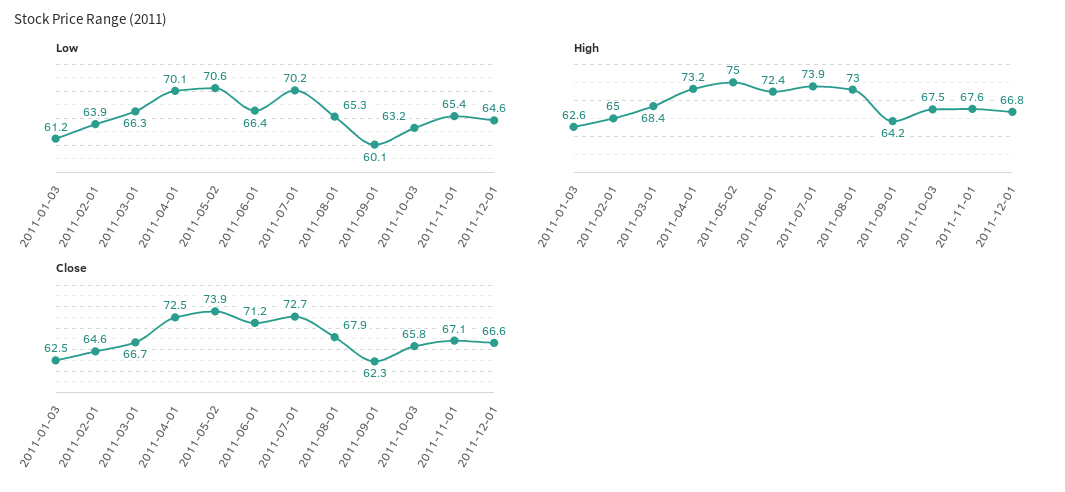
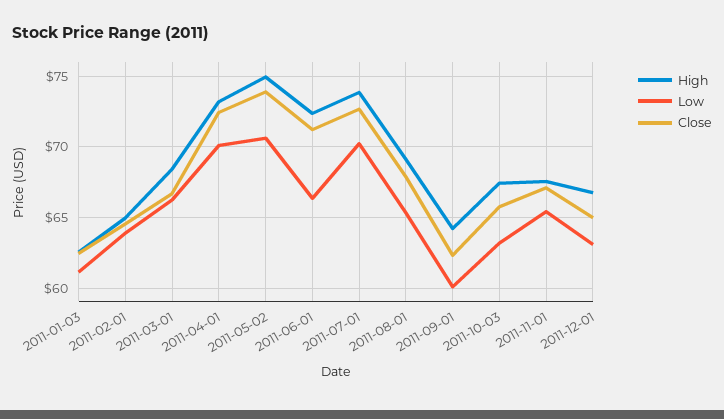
  {
    "Low": {
      "2011-01-03": 61.2,
      "2011-02-01": 63.9,
      "2011-03-01": 66.3,
      "2011-04-01": 70.1,
      "2011-05-02": 70.6,
      "2011-06-01": 66.4,
      "2011-07-01": 70.2,
      "2011-08-01": 65.3,
      "2011-09-01": 60.1,
      "2011-10-03": 63.2,
      "2011-11-01": 65.4,
-     "2011-12-01": 64.6
+     "2011-12-01": 63
    },
    "High": {
      "2011-01-03": 62.6,
      "2011-02-01": 65,
      "2011-03-01": 68.4,
      "2011-04-01": 73.2,
      "2011-05-02": 75,
      "2011-06-01": 72.4,
      "2011-07-01": 73.9,
-     "2011-08-01": 73,
+     "2011-08-01": 69,
      "2011-09-01": 64.2,
      "2011-10-03": 67.5,
      "2011-11-01": 67.6,
      "2011-12-01": 66.8
    },
    "Close": {
      "2011-01-03": 62.5,
      "2011-02-01": 64.6,
      "2011-03-01": 66.7,
      "2011-04-01": 72.5,
      "2011-05-02": 73.9,
      "2011-06-01": 71.2,
      "2011-07-01": 72.7,
      "2011-08-01": 67.9,
      "2011-09-01": 62.3,
      "2011-10-03": 65.8,
      "2011-11-01": 67.1,
-     "2011-12-01": 66.6
+     "2011-12-01": 65
    }
  }

